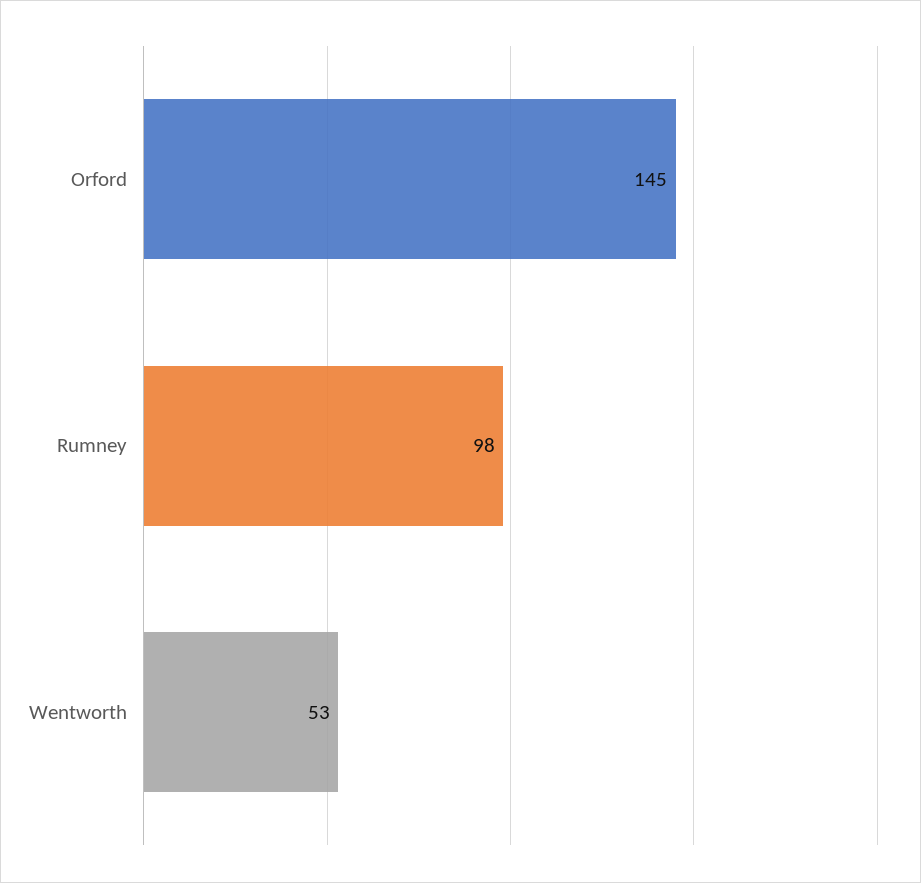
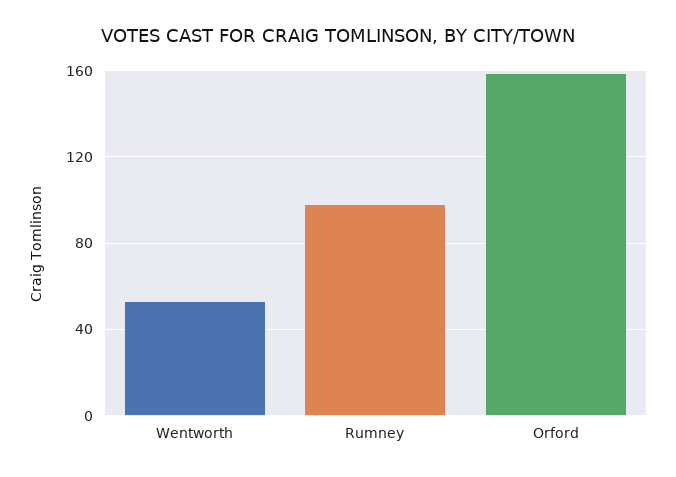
  {
-   "Orford": 145,
+   "Orford": 160,
    "Rumney": 98,
    "Wentworth": 53
  }

